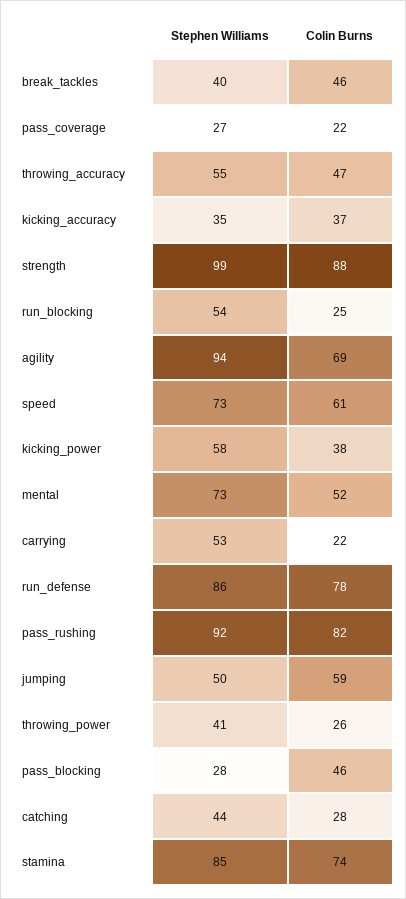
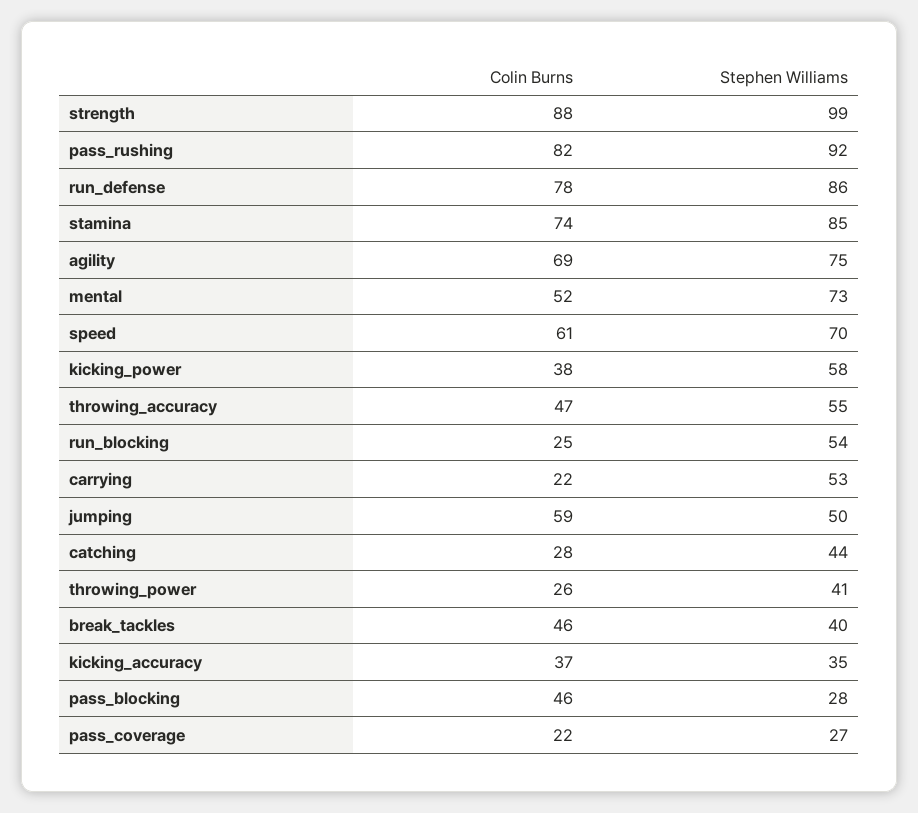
  {
    "Stephen Williams": {
      "break_tackles": 40,
      "pass_coverage": 27,
      "throwing_accuracy": 55,
      "kicking_accuracy": 35,
      "strength": 99,
      "run_blocking": 54,
-     "agility": 94,
+     "agility": 75,
-     "speed": 73,
+     "speed": 70,
      "kicking_power": 58,
      "mental": 73,
      "carrying": 53,
      "run_defense": 86,
      "pass_rushing": 92,
      "jumping": 50,
      "throwing_power": 41,
      "pass_blocking": 28,
      "catching": 44,
      "stamina": 85
    },
    "Colin Burns": {
      "break_tackles": 46,
      "pass_coverage": 22,
      "throwing_accuracy": 47,
      "kicking_accuracy": 37,
      "strength": 88,
      "run_blocking": 25,
      "agility": 69,
      "speed": 61,
      "kicking_power": 38,
      "mental": 52,
      "carrying": 22,
      "run_defense": 78,
      "pass_rushing": 82,
      "jumping": 59,
      "throwing_power": 26,
      "pass_blocking": 46,
      "catching": 28,
      "stamina": 74
    }
  }

